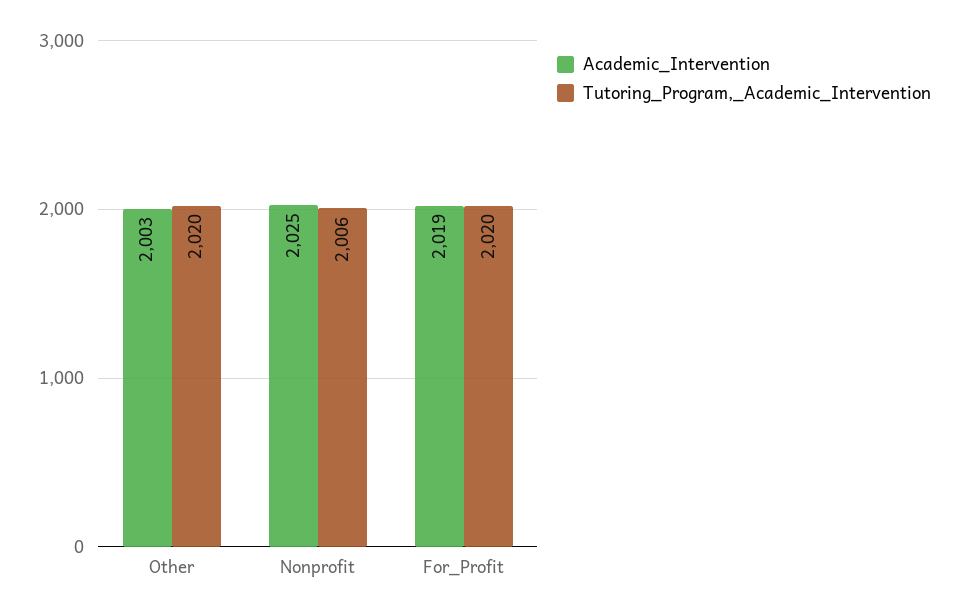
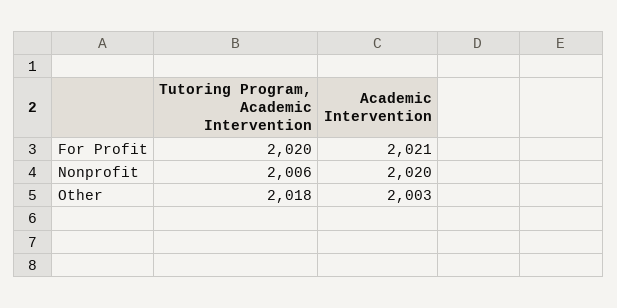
  {
    "Academic_Intervention": {
      "Other": 2003,
-     "Nonprofit": 2025,
+     "Nonprofit": 2020,
-     "For_Profit": 2019
+     "For_Profit": 2021
    },
    "Tutoring_Program,_Academic_Intervention": {
-     "Other": 2020,
+     "Other": 2018,
      "Nonprofit": 2006,
      "For_Profit": 2020
    }
  }

